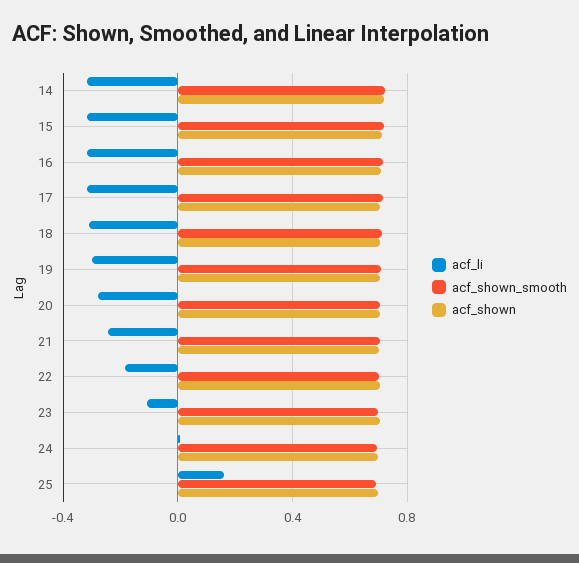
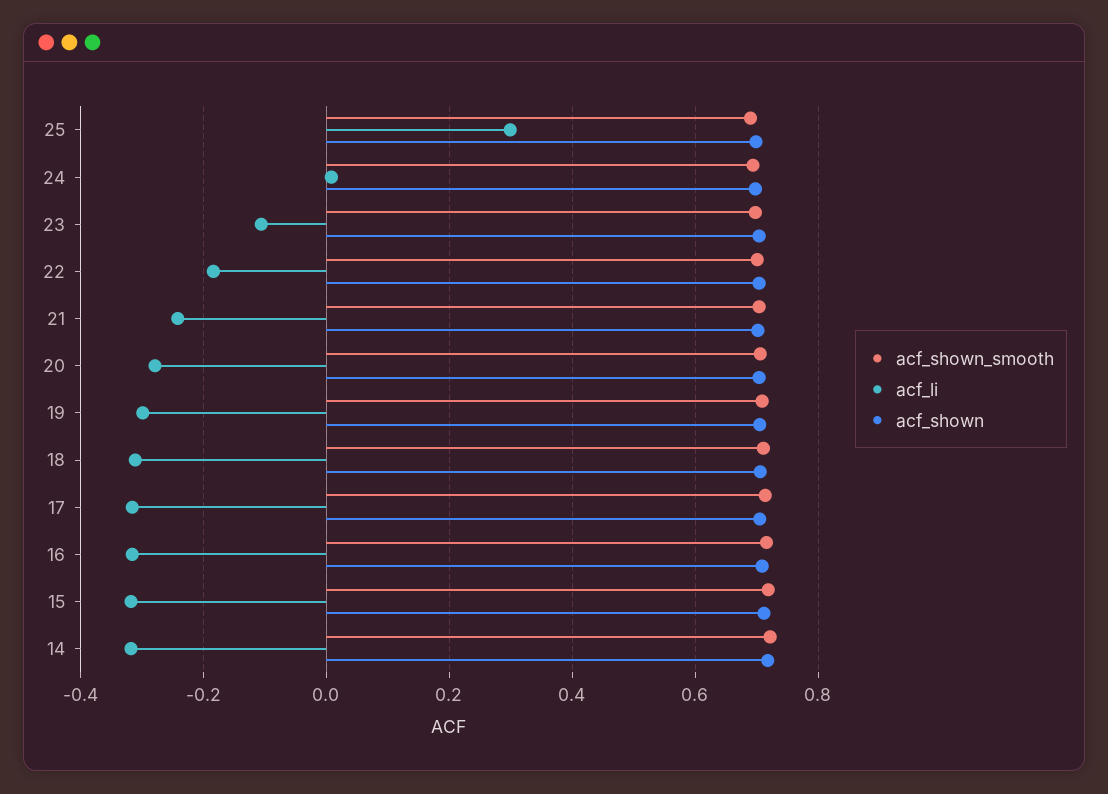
  {
    "acf_li": {
      "14": -0.32,
      "15": -0.32,
      "16": -0.32,
      "17": -0.32,
      "18": -0.32,
      "19": -0.3,
      "20": -0.28,
      "21": -0.24,
      "22": -0.18,
      "23": -0.1,
      "24": 0,
-     "25": 0.15
+     "25": 0.3
    },
    "acf_shown_smooth": {
      "14": 0.72,
      "15": 0.72,
      "16": 0.72,
      "17": 0.72,
      "18": 0.72,
      "19": 0.7,
      "20": 0.7,
      "21": 0.7,
      "22": 0.7,
      "23": 0.7,
      "24": 0.7,
      "25": 0.7
    },
    "acf_shown": {
      "14": 0.72,
      "15": 0.72,
      "16": 0.7,
      "17": 0.7,
      "18": 0.7,
      "19": 0.7,
      "20": 0.7,
      "21": 0.7,
      "22": 0.7,
      "23": 0.7,
      "24": 0.7,
      "25": 0.7
    }
  }

